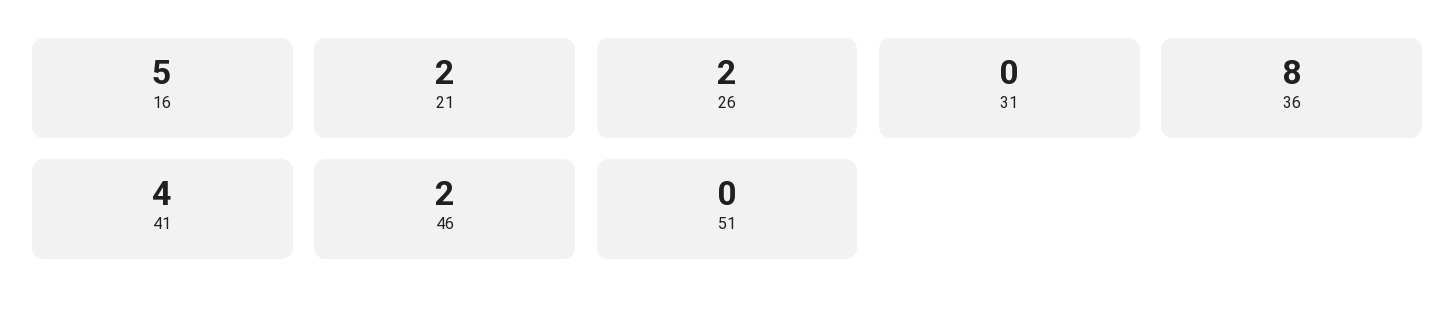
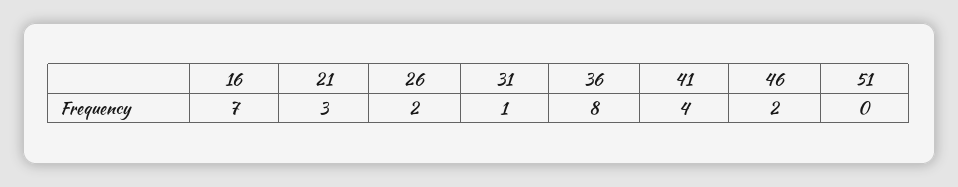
  {
-   "16": 5,
+   "16": 7,
-   "21": 2,
+   "21": 3,
    "26": 2,
-   "31": 0,
+   "31": 1,
    "36": 8,
    "41": 4,
    "46": 2,
    "51": 0
  }

